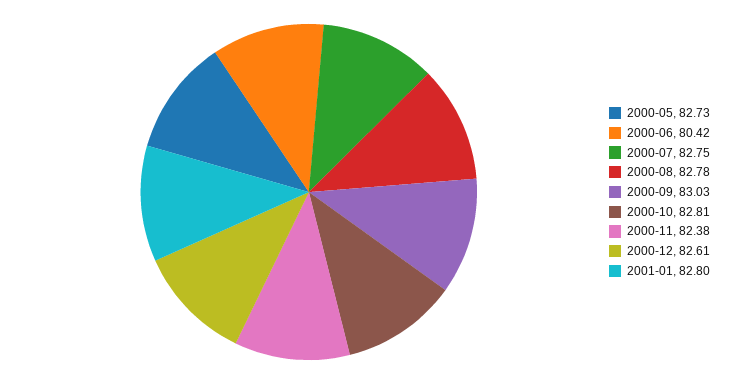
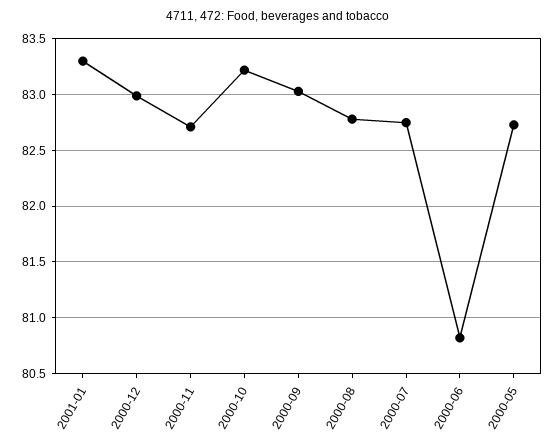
  {
    "2000-05": 82.73,
-   "2000-06": 80.42,
+   "2000-06": 80.8,
    "2000-07": 82.75,
    "2000-08": 82.78,
    "2000-09": 83.03,
-   "2000-10": 82.81,
+   "2000-10": 83.2,
-   "2000-11": 82.38,
+   "2000-11": 82.7,
-   "2000-12": 82.61,
+   "2000-12": 83,
-   "2001-01": 82.8
+   "2001-01": 83.3
  }

